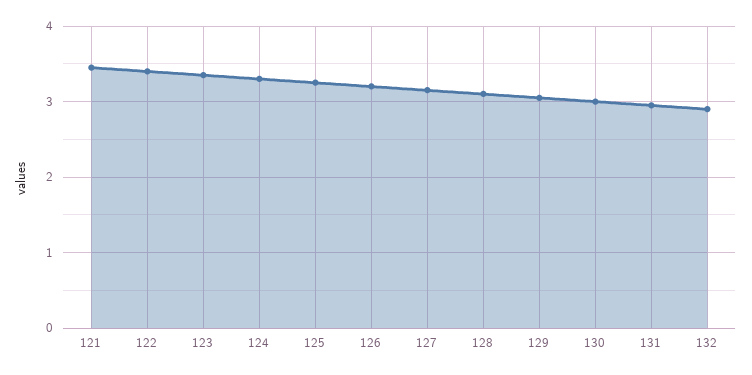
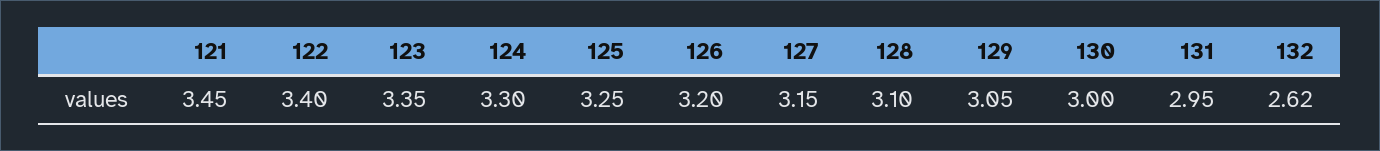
  {
    "121": 3.45,
    "122": 3.4,
    "123": 3.35,
    "124": 3.3,
    "125": 3.25,
    "126": 3.2,
    "127": 3.15,
    "128": 3.1,
    "129": 3.05,
    "130": 3,
    "131": 2.95,
-   "132": 2.9
+   "132": 2.62
  }

